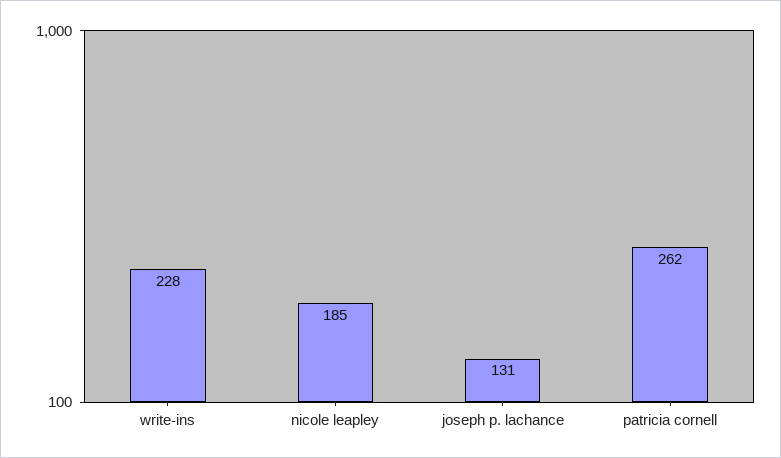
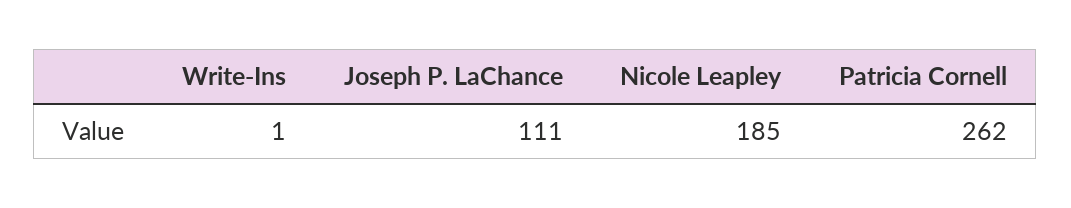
  {
-   "write-ins": 228,
+   "write-ins": 1,
    "nicole leapley": 185,
-   "joseph p. lachance": 131,
+   "joseph p. lachance": 111,
    "patricia cornell": 262
  }

